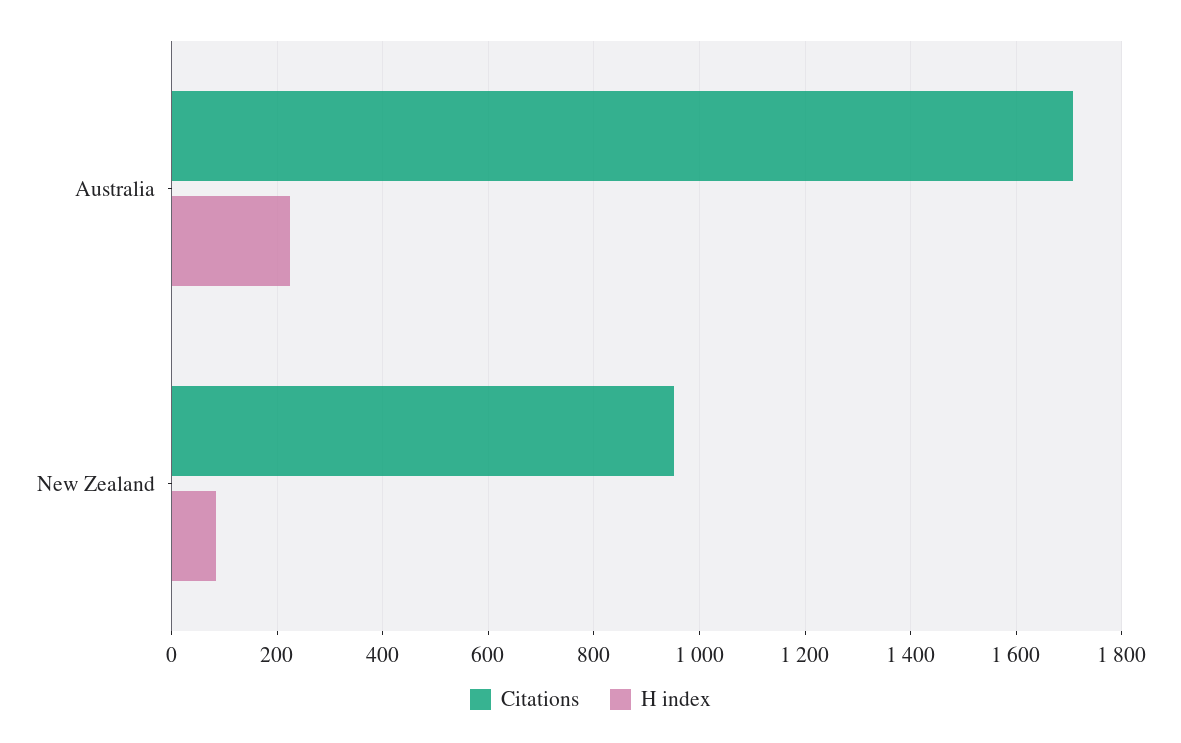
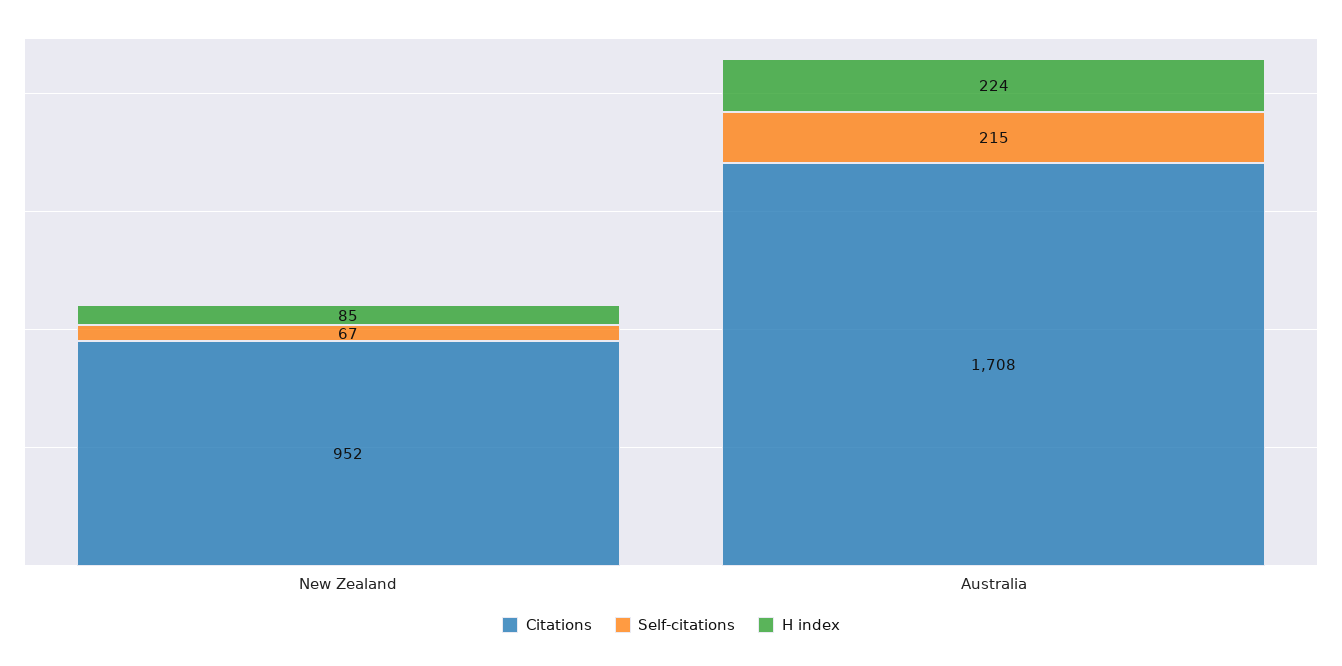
  {
    "Citations": {
      "Australia": 1708,
      "New Zealand": 952
    },
    "H index": {
      "Australia": 224,
      "New Zealand": 85
-   }
+   },
+   "Self-citations": {
+     "New Zealand": 67,
+     "Australia": 215
+   }
  }

